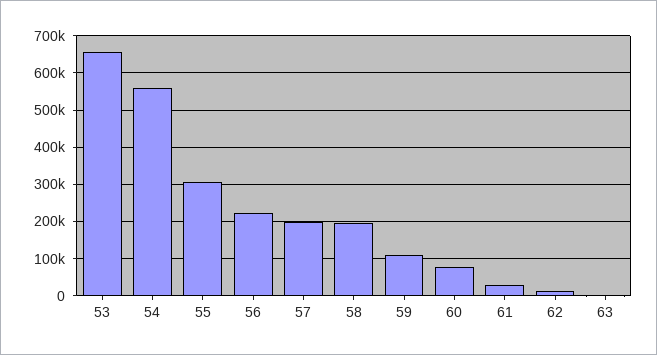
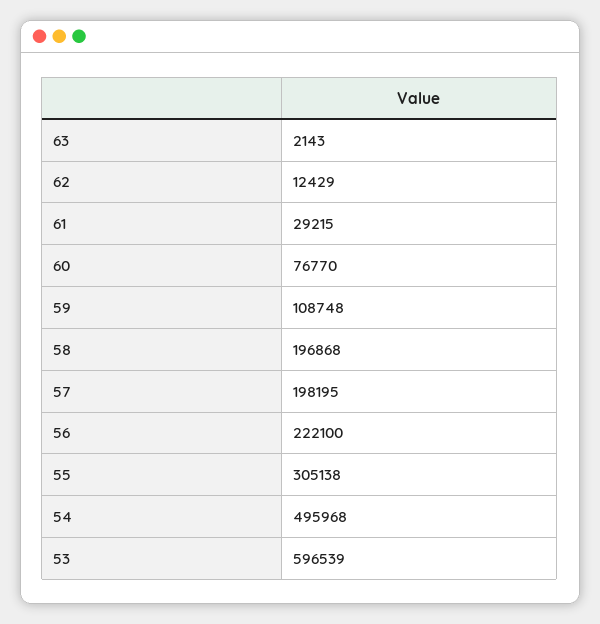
  {
-   "53": 660000,
+   "53": 596539,
-   "54": 560000,
+   "54": 495968,
    "55": 305138,
    "56": 222100,
    "57": 198195,
    "58": 196868,
    "59": 108748,
    "60": 76770,
    "61": 29215,
    "62": 12429,
    "63": 2143
  }

